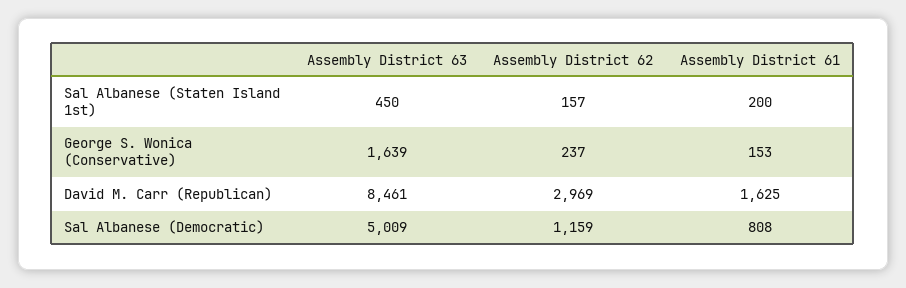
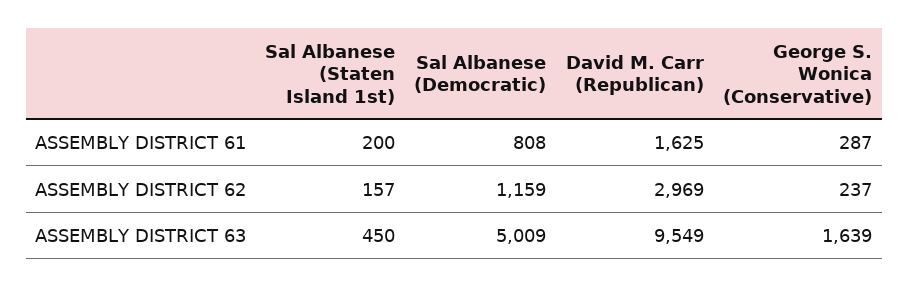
  {
    "Assembly District 63": {
      "Sal Albanese (Staten Island 1st)": 450,
      "George S. Wonica (Conservative)": 1639,
-     "David M. Carr (Republican)": 8461,
+     "David M. Carr (Republican)": 9549,
      "Sal Albanese (Democratic)": 5009
    },
    "Assembly District 62": {
      "Sal Albanese (Staten Island 1st)": 157,
      "George S. Wonica (Conservative)": 237,
      "David M. Carr (Republican)": 2969,
      "Sal Albanese (Democratic)": 1159
    },
    "Assembly District 61": {
      "Sal Albanese (Staten Island 1st)": 200,
-     "George S. Wonica (Conservative)": 153,
+     "George S. Wonica (Conservative)": 287,
      "David M. Carr (Republican)": 1625,
      "Sal Albanese (Democratic)": 808
    }
  }

